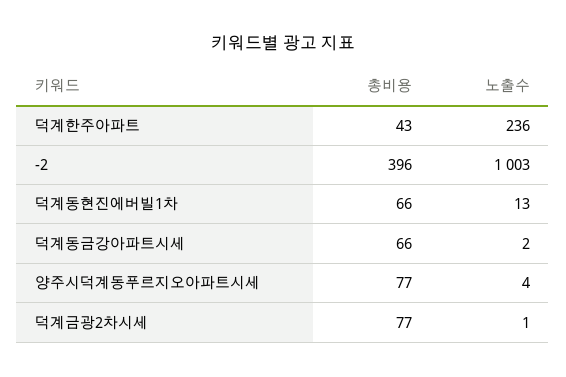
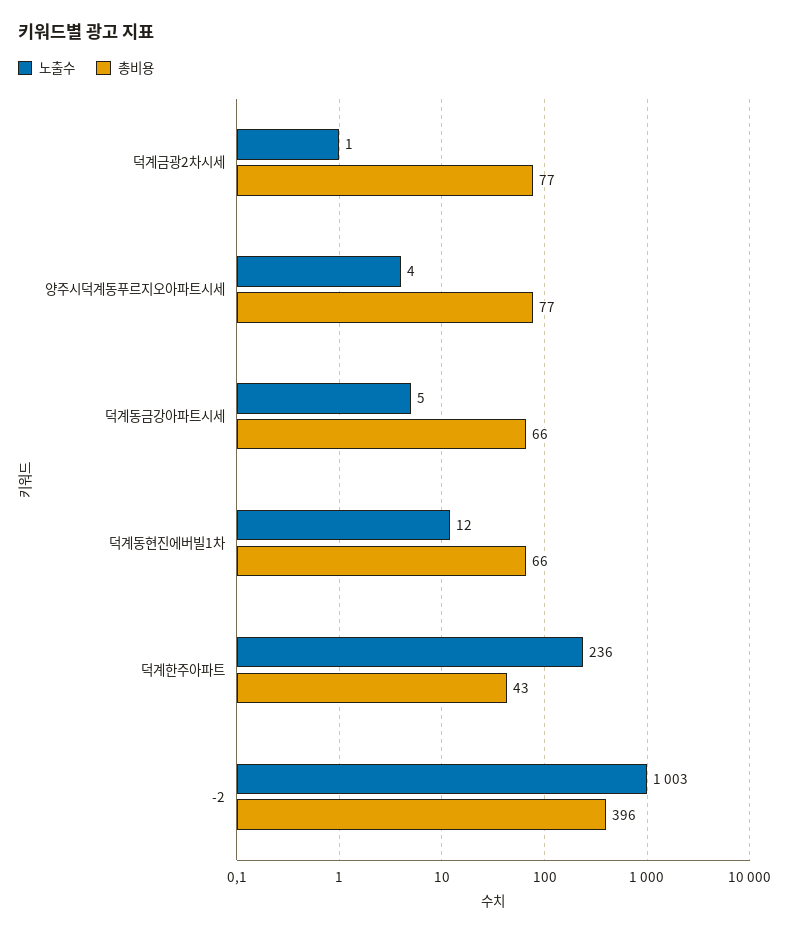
  {
    "총비용": {
      "덕계한주아파트": 43,
      "-2": 396,
      "덕계동현진에버빌1차": 66,
      "덕계동금강아파트시세": 66,
      "양주시덕계동푸르지오아파트시세": 77,
      "덕계금광2차시세": 77
    },
    "노출수": {
      "덕계한주아파트": 236,
      "-2": 1003,
-     "덕계동현진에버빌1차": 13,
+     "덕계동현진에버빌1차": 12,
-     "덕계동금강아파트시세": 2,
+     "덕계동금강아파트시세": 5,
      "양주시덕계동푸르지오아파트시세": 4,
      "덕계금광2차시세": 1
    }
  }

